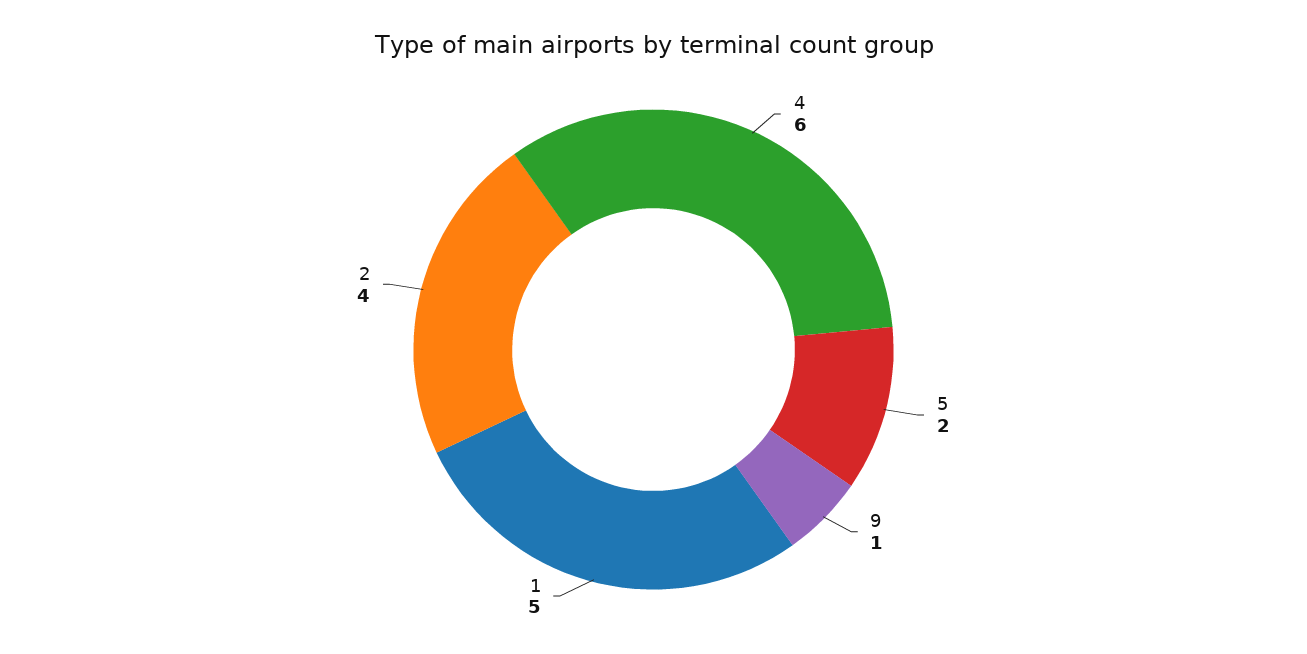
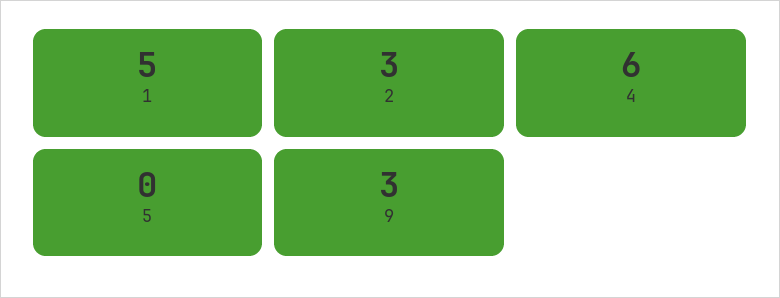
  {
    "4": 6,
-   "5": 2,
+   "5": 0,
-   "9": 1,
+   "9": 3,
    "1": 5,
-   "2": 4
+   "2": 3
  }

